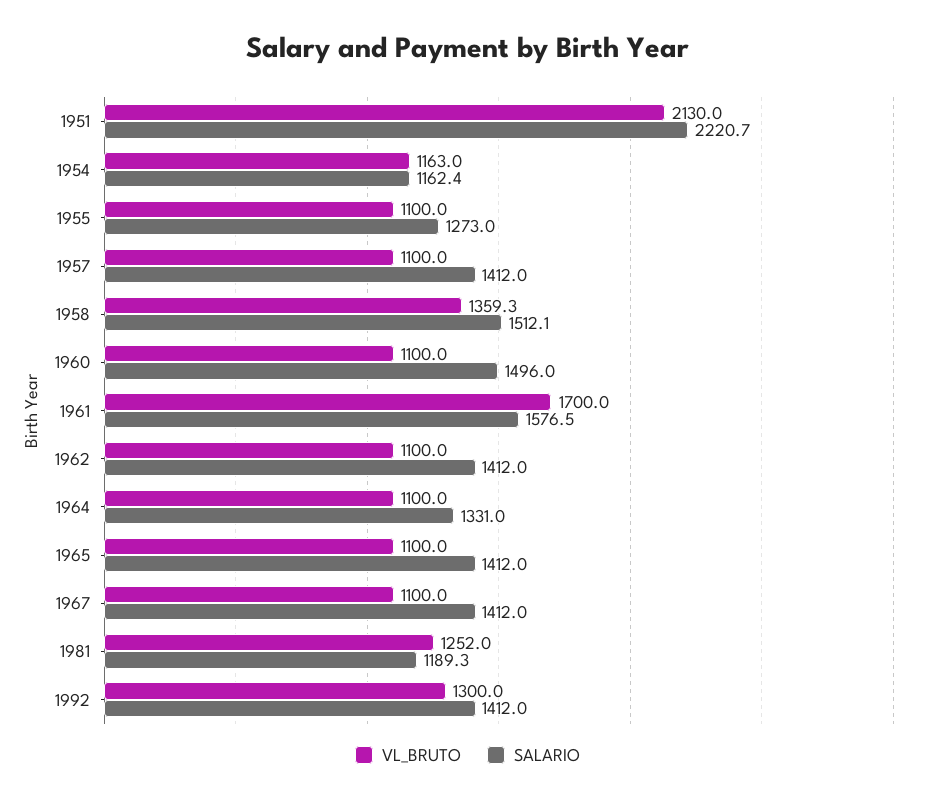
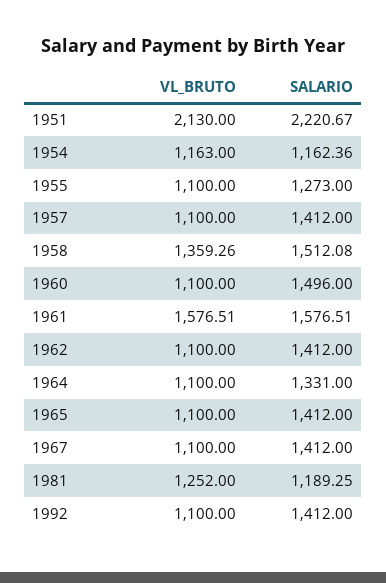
  {
    "VL_BRUTO": {
      "1951": 2130,
      "1954": 1163,
      "1955": 1100,
      "1957": 1100,
      "1958": 1359.26,
      "1960": 1100,
-     "1961": 1700,
+     "1961": 1576.51,
      "1962": 1100,
      "1964": 1100,
      "1965": 1100,
      "1967": 1100,
      "1981": 1252,
-     "1992": 1300
+     "1992": 1100
    },
    "SALARIO": {
      "1951": 2220.67,
      "1954": 1162.36,
      "1955": 1273,
      "1957": 1412,
      "1958": 1512.08,
      "1960": 1496,
      "1961": 1576.51,
      "1962": 1412,
      "1964": 1331,
      "1965": 1412,
      "1967": 1412,
      "1981": 1189.25,
      "1992": 1412
    }
  }

